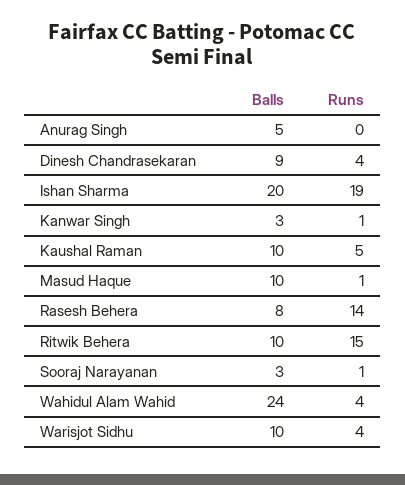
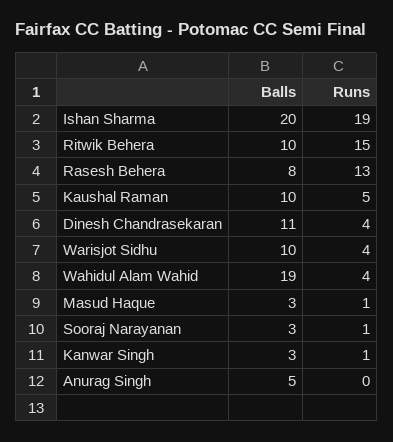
  {
    "Balls": {
      "Anurag Singh": 5,
-     "Dinesh Chandrasekaran": 9,
+     "Dinesh Chandrasekaran": 11,
      "Ishan Sharma": 20,
      "Kanwar Singh": 3,
      "Kaushal Raman": 10,
-     "Masud Haque": 10,
+     "Masud Haque": 3,
      "Rasesh Behera": 8,
      "Ritwik Behera": 10,
      "Sooraj Narayanan": 3,
-     "Wahidul Alam Wahid": 24,
+     "Wahidul Alam Wahid": 19,
      "Warisjot Sidhu": 10
    },
    "Runs": {
      "Anurag Singh": 0,
      "Dinesh Chandrasekaran": 4,
      "Ishan Sharma": 19,
      "Kanwar Singh": 1,
      "Kaushal Raman": 5,
      "Masud Haque": 1,
-     "Rasesh Behera": 14,
+     "Rasesh Behera": 13,
      "Ritwik Behera": 15,
      "Sooraj Narayanan": 1,
      "Wahidul Alam Wahid": 4,
      "Warisjot Sidhu": 4
    }
  }

